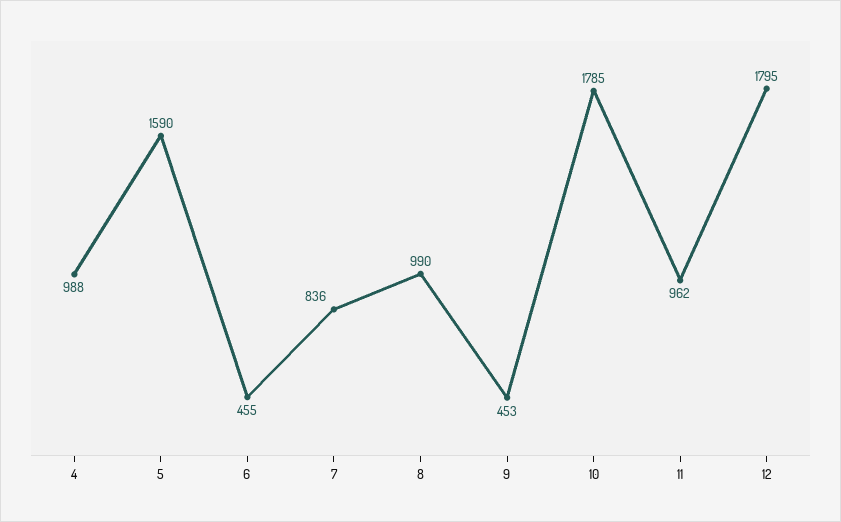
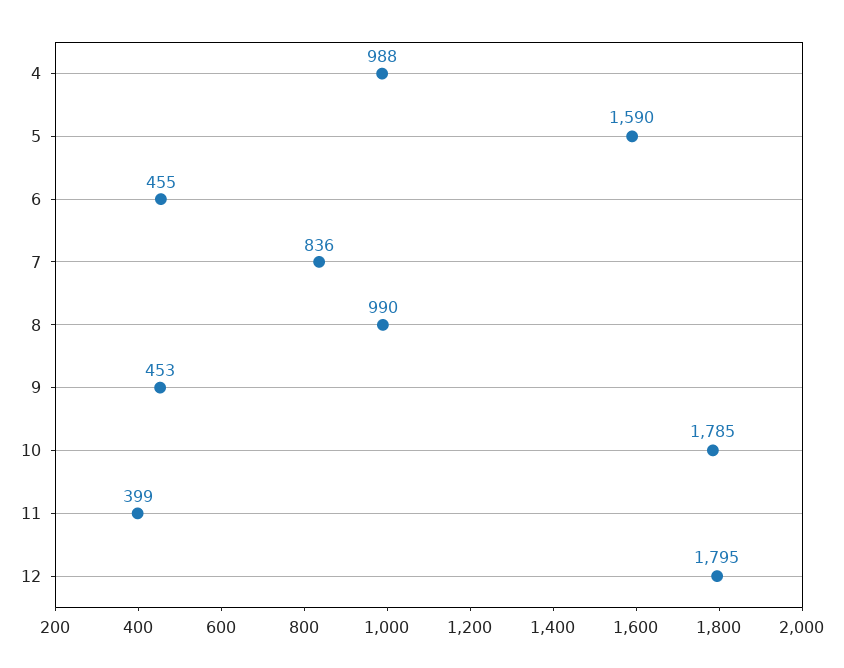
  {
    "4": 988,
    "5": 1590,
    "6": 455,
    "7": 836,
    "8": 990,
    "9": 453,
    "10": 1785,
-   "11": 962,
+   "11": 399,
    "12": 1795
  }

